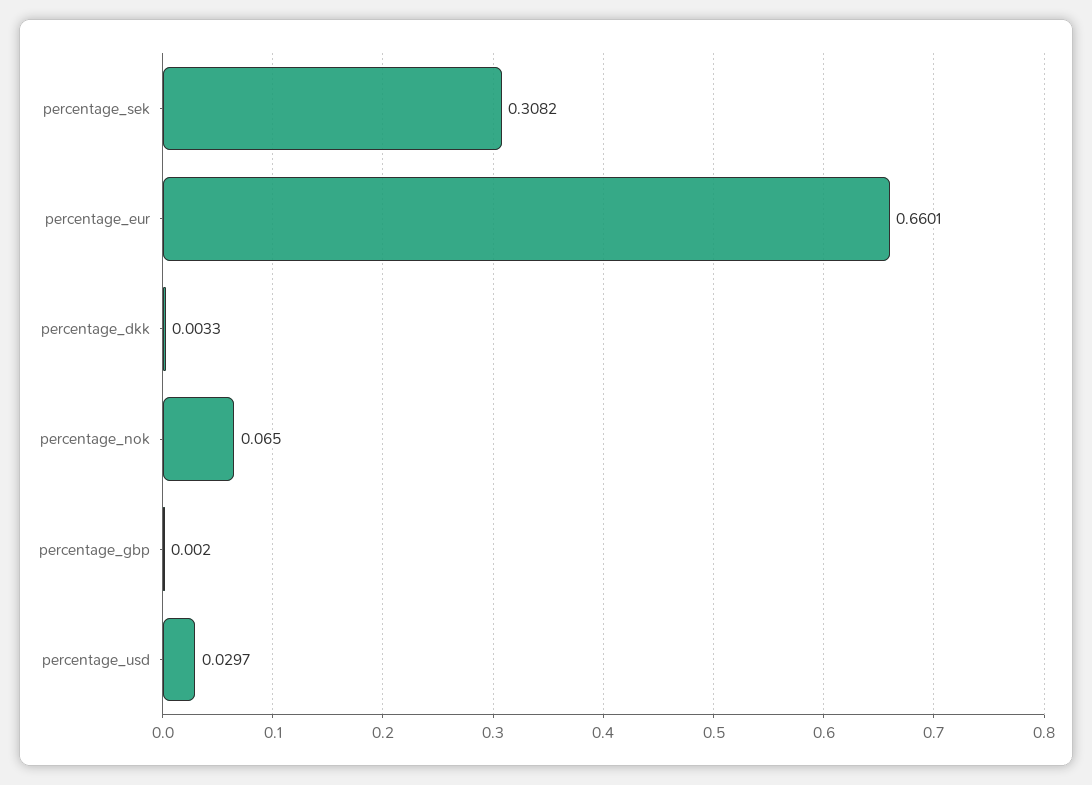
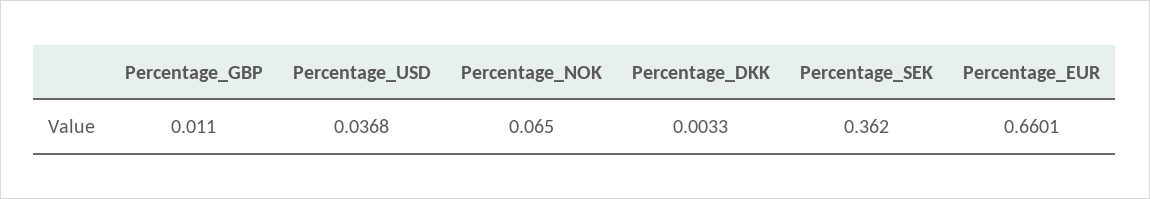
  {
-   "percentage_sek": 0.3082,
+   "percentage_sek": 0.362,
    "percentage_eur": 0.6601,
    "percentage_dkk": 0.0033,
    "percentage_nok": 0.065,
-   "percentage_gbp": 0.002,
+   "percentage_gbp": 0.011,
-   "percentage_usd": 0.0297
+   "percentage_usd": 0.0368
  }

